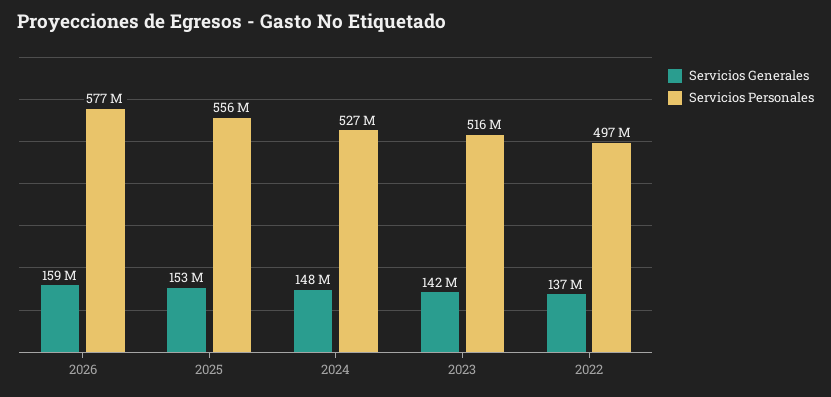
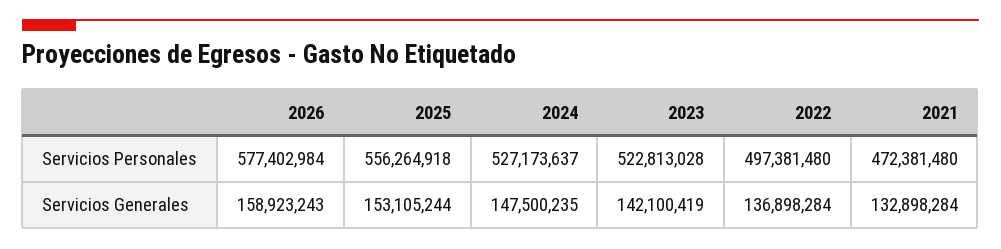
  {
    "Servicios Generales": {
      "2026": 158923243,
      "2025": 153105244,
      "2024": 147500235,
      "2023": 142100419,
-     "2022": 136898284
+     "2022": 136898284,
+     "2021": 132898284
    },
    "Servicios Personales": {
      "2026": 577402984,
      "2025": 556264918,
      "2024": 527173637,
-     "2023": 516000000,
+     "2023": 522813028,
-     "2022": 497381480
+     "2022": 497381480,
+     "2021": 472381480
    }
  }

